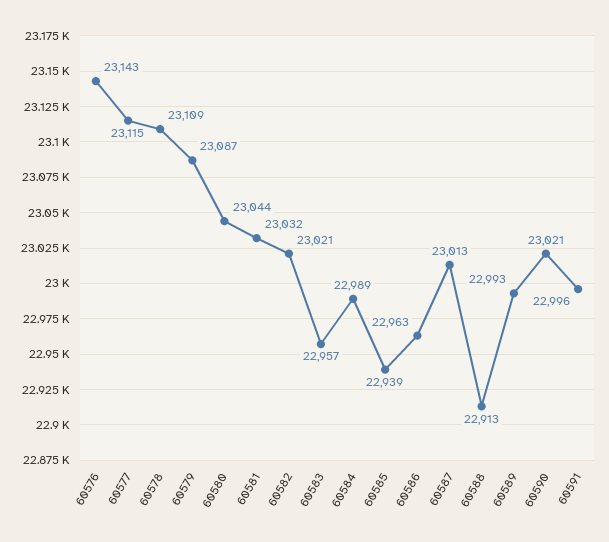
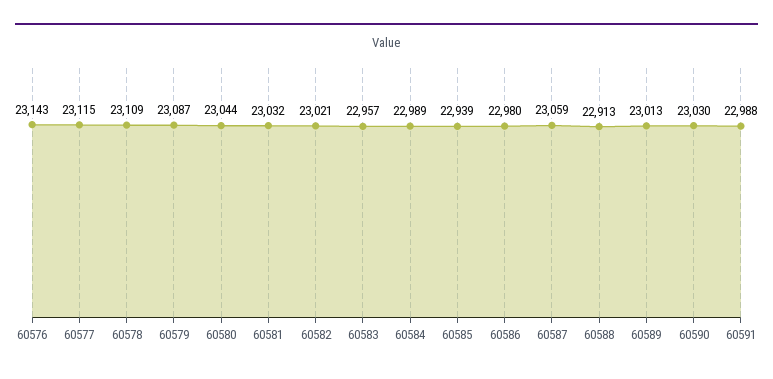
  {
    "60576": 23143,
    "60577": 23115,
    "60578": 23109,
    "60579": 23087,
    "60580": 23044,
    "60581": 23032,
    "60582": 23021,
    "60583": 22957,
    "60584": 22989,
    "60585": 22939,
-   "60586": 22963,
+   "60586": 22980,
-   "60587": 23013,
+   "60587": 23059,
    "60588": 22913,
-   "60589": 22993,
+   "60589": 23013,
-   "60590": 23021,
+   "60590": 23030,
-   "60591": 22996
+   "60591": 22988
  }

